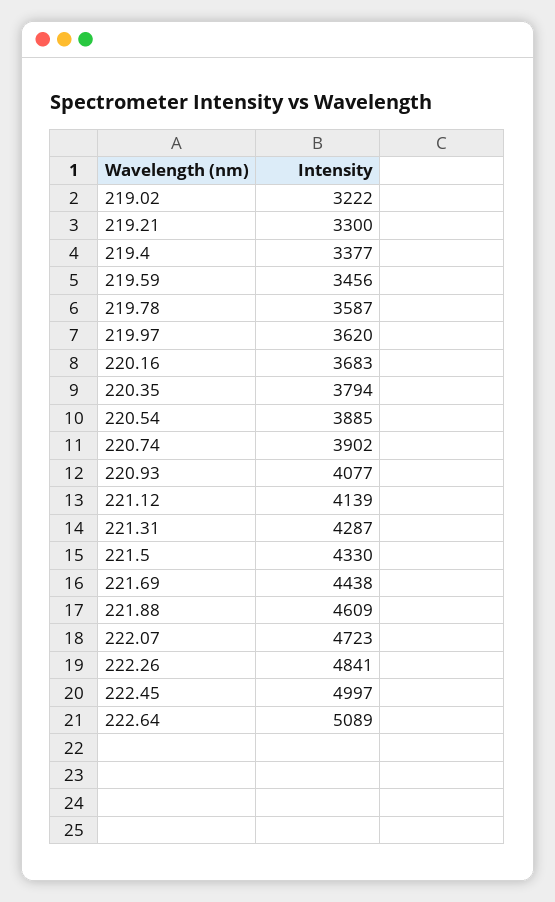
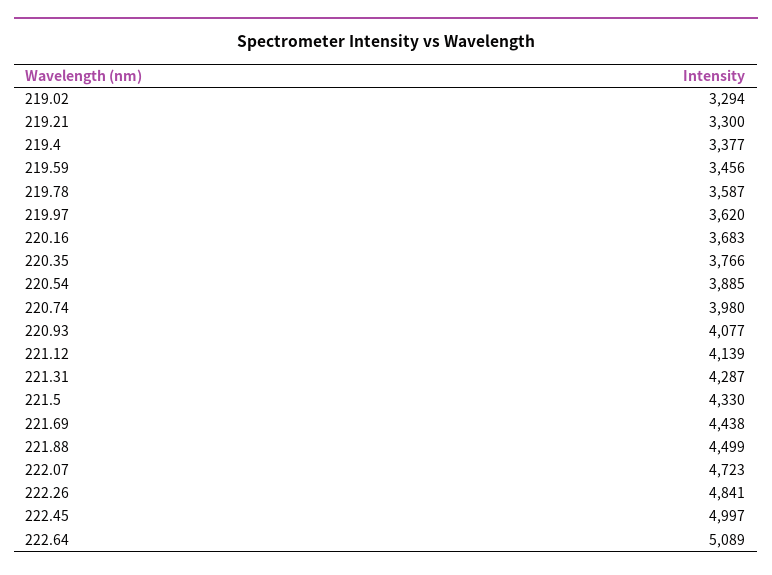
  {
-   "219.02": 3222,
+   "219.02": 3294,
    "219.21": 3300,
    "219.4": 3377,
    "219.59": 3456,
    "219.78": 3587,
    "219.97": 3620,
    "220.16": 3683,
-   "220.35": 3794,
+   "220.35": 3766,
    "220.54": 3885,
-   "220.74": 3902,
+   "220.74": 3980,
    "220.93": 4077,
    "221.12": 4139,
    "221.31": 4287,
    "221.5": 4330,
    "221.69": 4438,
-   "221.88": 4609,
+   "221.88": 4499,
    "222.07": 4723,
    "222.26": 4841,
    "222.45": 4997,
    "222.64": 5089
  }

